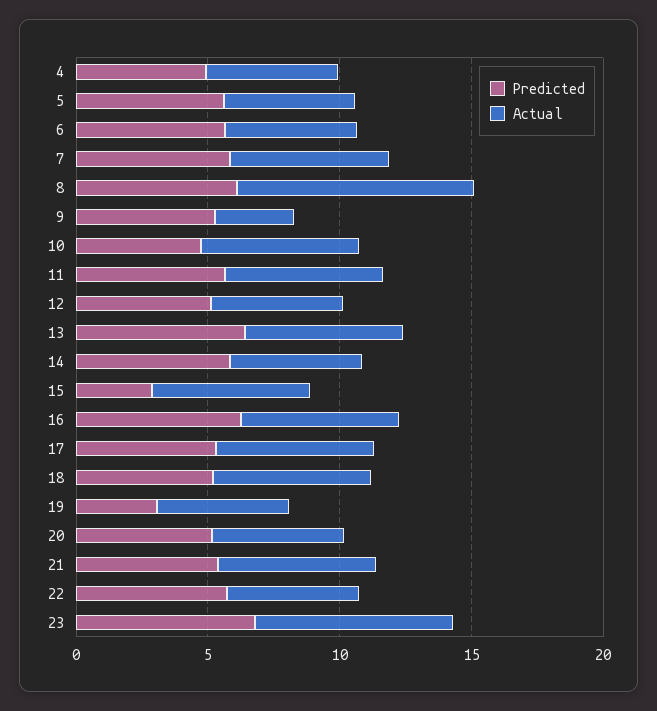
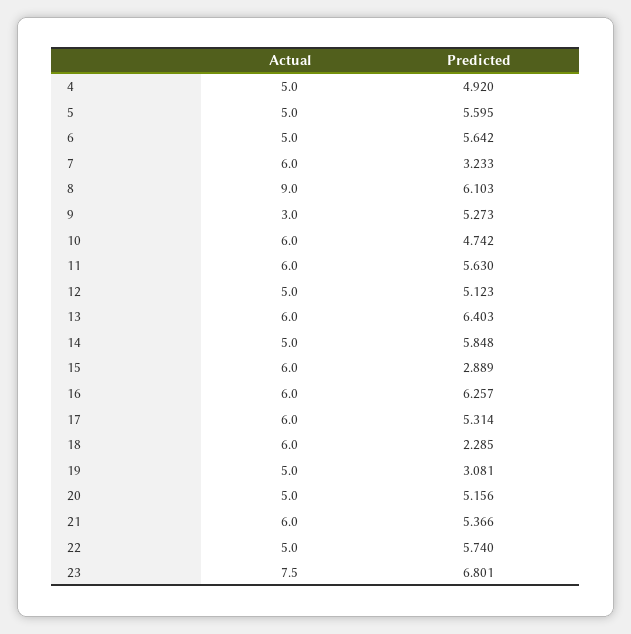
  {
    "Predicted": {
      "4": 4.92,
      "5": 5.595,
      "6": 5.642,
-     "7": 6,
+     "7": 3.233,
      "8": 6.103,
      "9": 5.273,
      "10": 4.742,
      "11": 5.63,
      "12": 5.123,
      "13": 6.403,
      "14": 5.848,
      "15": 2.889,
      "16": 6.257,
      "17": 5.314,
-     "18": 5,
+     "18": 2.285,
      "19": 3.081,
      "20": 5.156,
      "21": 5.366,
      "22": 5.74,
      "23": 6.801
    },
    "Actual": {
      "4": 5,
      "5": 5,
      "6": 5,
      "7": 6,
      "8": 9,
      "9": 3,
      "10": 6,
      "11": 6,
      "12": 5,
      "13": 6,
      "14": 5,
      "15": 6,
      "16": 6,
      "17": 6,
      "18": 6,
      "19": 5,
      "20": 5,
      "21": 6,
      "22": 5,
      "23": 7.5
    }
  }

